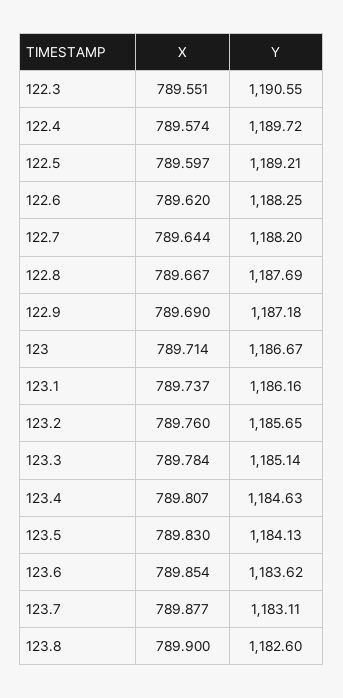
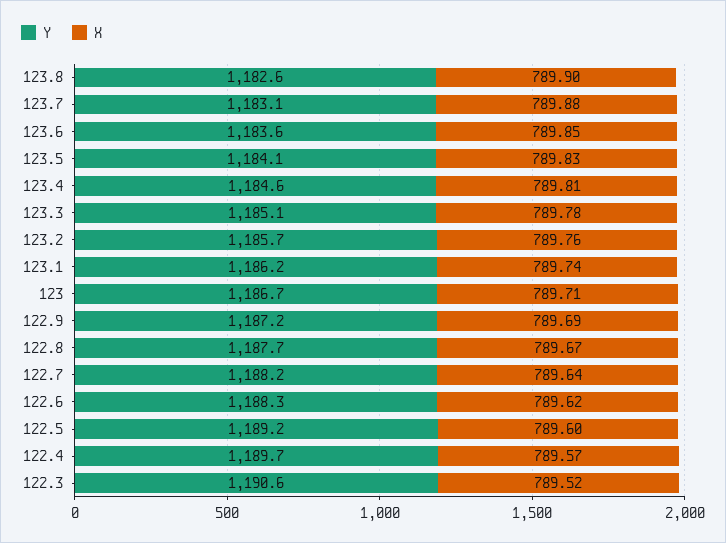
  {
    "X": {
-     "122.3": 789.551,
+     "122.3": 789.52,
      "122.4": 789.574,
      "122.5": 789.597,
      "122.6": 789.62,
      "122.7": 789.644,
      "122.8": 789.667,
      "122.9": 789.69,
      "123": 789.714,
      "123.1": 789.737,
      "123.2": 789.76,
      "123.3": 789.784,
      "123.4": 789.807,
      "123.5": 789.83,
      "123.6": 789.854,
      "123.7": 789.877,
      "123.8": 789.9
    },
    "Y": {
      "122.3": 1190.55,
      "122.4": 1189.72,
      "122.5": 1189.21,
      "122.6": 1188.25,
      "122.7": 1188.2,
      "122.8": 1187.69,
      "122.9": 1187.18,
      "123": 1186.67,
      "123.1": 1186.16,
      "123.2": 1185.65,
      "123.3": 1185.14,
      "123.4": 1184.63,
      "123.5": 1184.13,
      "123.6": 1183.62,
      "123.7": 1183.11,
      "123.8": 1182.6
    }
  }

